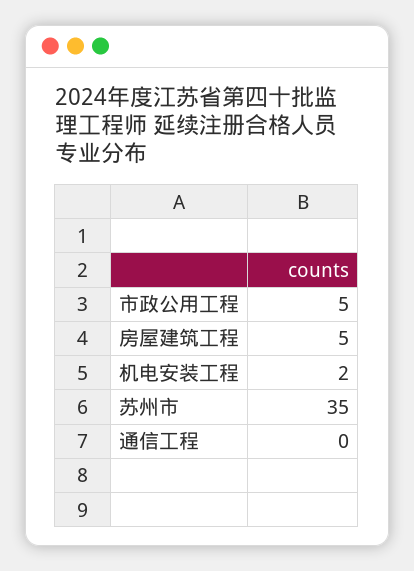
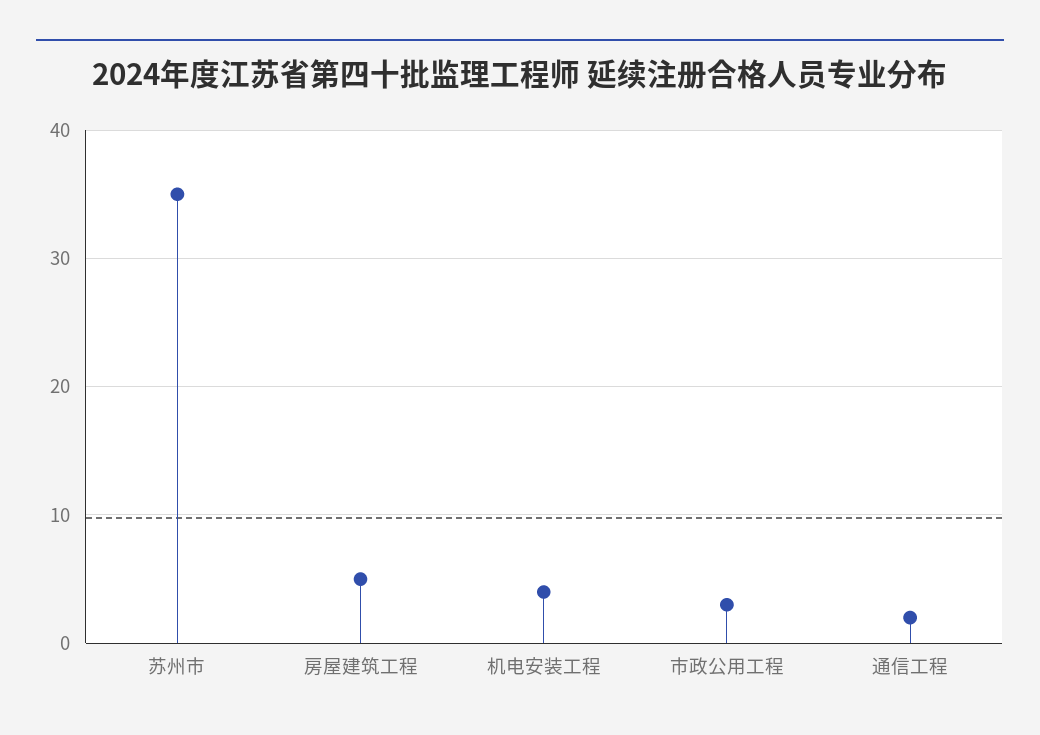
  {
-   "市政公用工程": 5,
+   "市政公用工程": 3,
    "房屋建筑工程": 5,
-   "机电安装工程": 2,
+   "机电安装工程": 4,
    "苏州市": 35,
-   "通信工程": 0
+   "通信工程": 2
  }

